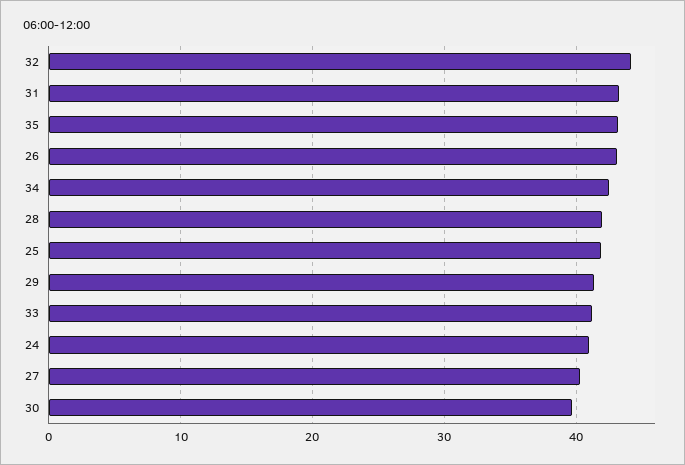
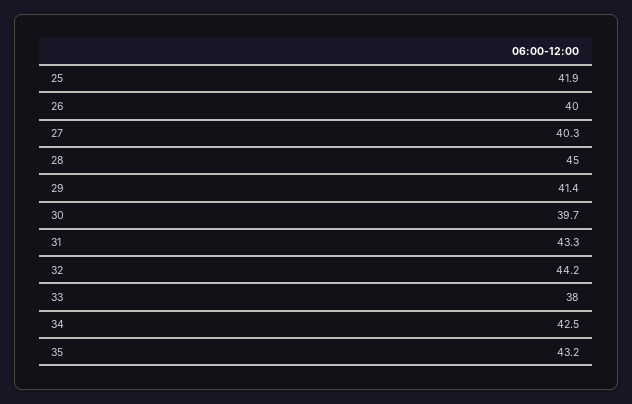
  {
    "32": 44.2,
    "31": 43.3,
    "35": 43.2,
-   "26": 43,
+   "26": 40,
    "34": 42.5,
-   "28": 42,
+   "28": 45,
    "25": 41.9,
    "29": 41.4,
-   "33": 41,
+   "33": 38,
-   "24": 41,
    "27": 40.3,
    "30": 39.7
  }

